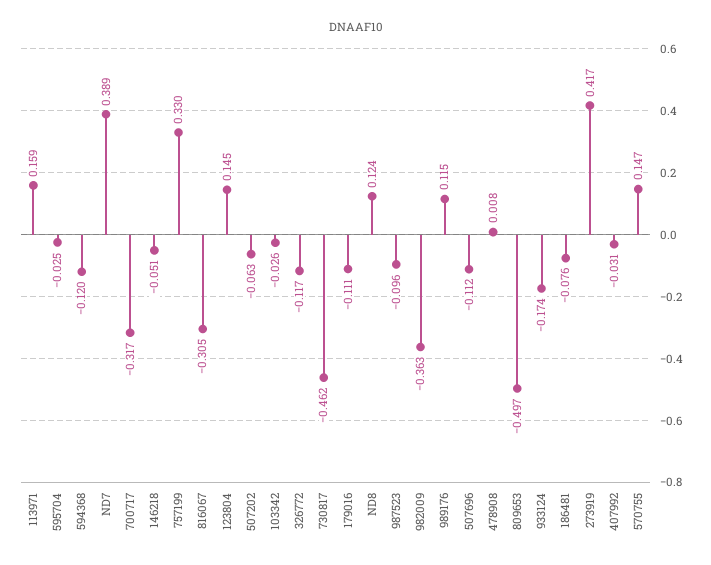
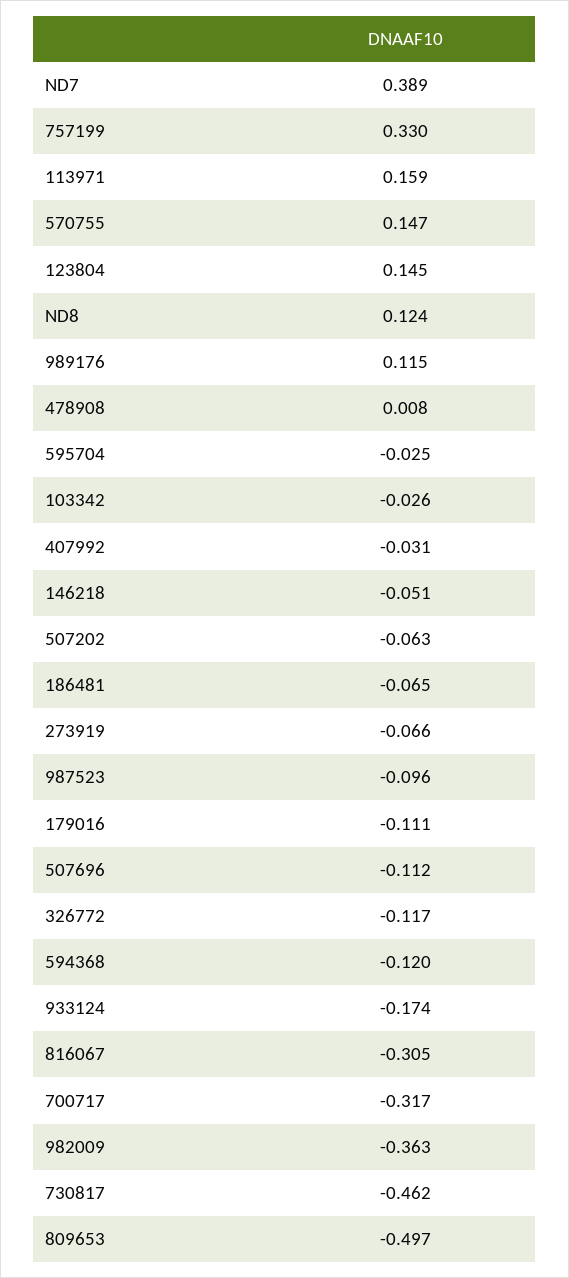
  {
    "113971": 0.159,
    "595704": -0.025,
    "594368": -0.12,
    "ND7": 0.389,
    "700717": -0.317,
    "146218": -0.051,
    "757199": 0.33,
    "816067": -0.305,
    "123804": 0.145,
    "507202": -0.063,
    "103342": -0.026,
    "326772": -0.117,
    "730817": -0.462,
    "179016": -0.111,
    "ND8": 0.124,
    "987523": -0.096,
    "982009": -0.363,
    "989176": 0.115,
    "507696": -0.112,
    "478908": 0.008,
    "809653": -0.497,
    "933124": -0.174,
-   "186481": -0.076,
+   "186481": -0.065,
-   "273919": 0.417,
+   "273919": -0.066,
    "407992": -0.031,
    "570755": 0.147
  }

